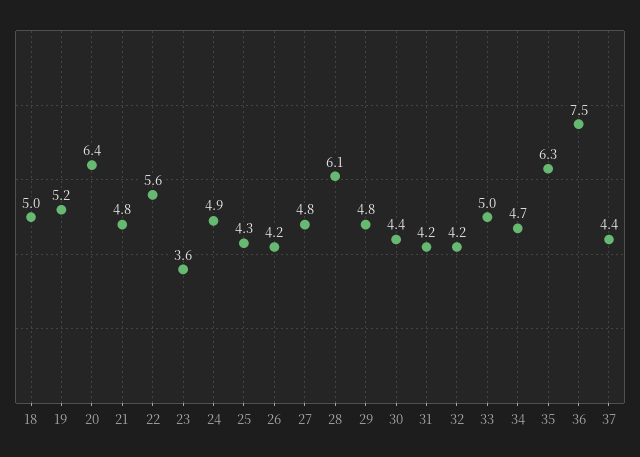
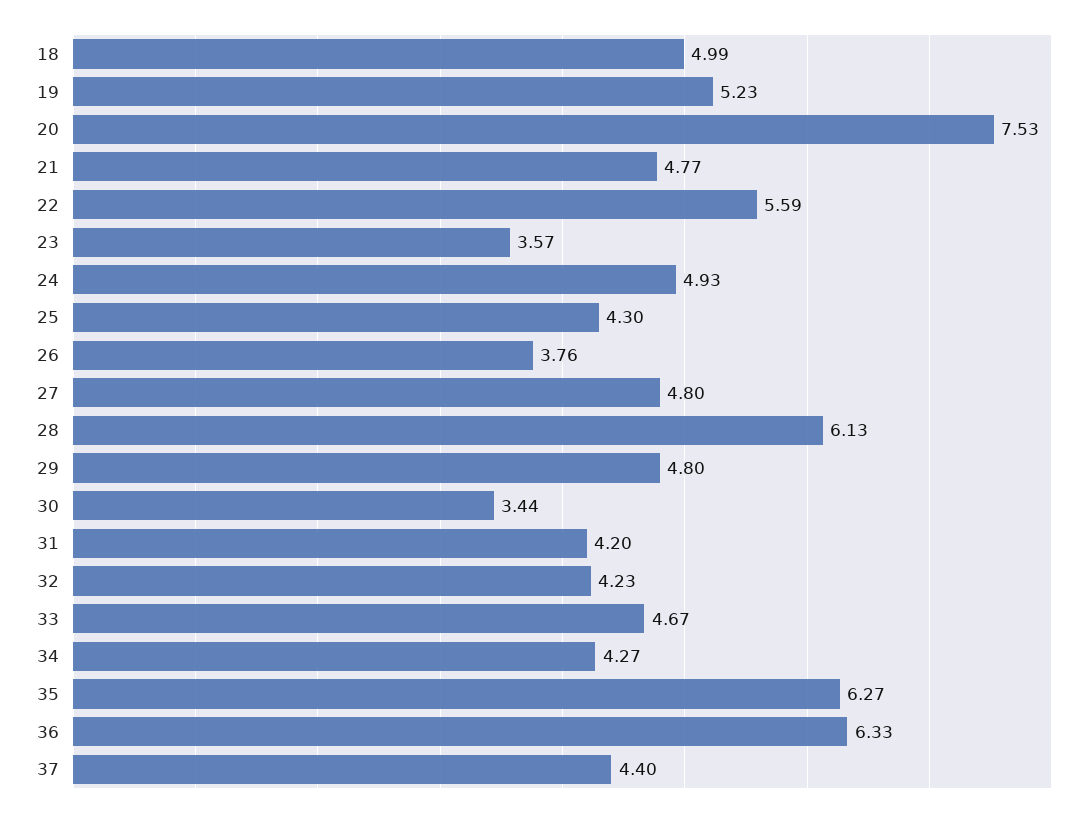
  {
    "18": 4.99,
    "19": 5.23,
-   "20": 6.4,
+   "20": 7.53,
    "21": 4.77,
    "22": 5.59,
    "23": 3.57,
    "24": 4.93,
    "25": 4.3,
-   "26": 4.2,
+   "26": 3.76,
    "27": 4.8,
    "28": 6.13,
    "29": 4.8,
-   "30": 4.4,
+   "30": 3.44,
    "31": 4.2,
    "32": 4.23,
-   "33": 5,
+   "33": 4.67,
-   "34": 4.7,
+   "34": 4.27,
    "35": 6.27,
-   "36": 7.5,
+   "36": 6.33,
    "37": 4.4
  }

